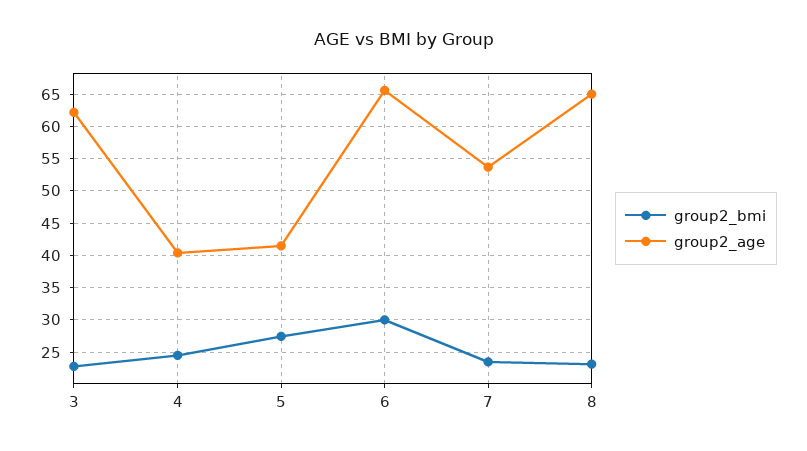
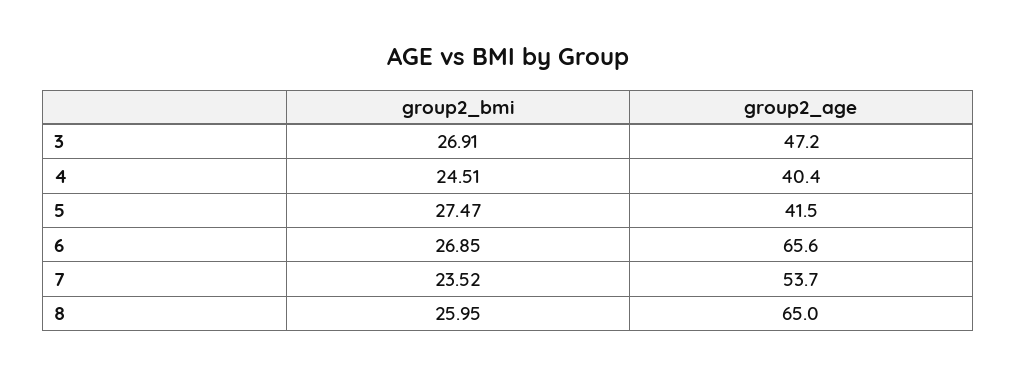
  {
    "group2_bmi": {
-     "3": 23,
+     "3": 26.91,
      "4": 24.51,
      "5": 27.47,
-     "6": 30,
+     "6": 26.85,
      "7": 23.52,
-     "8": 23
+     "8": 25.95
    },
    "group2_age": {
-     "3": 62,
+     "3": 47.2,
      "4": 40.4,
      "5": 41.5,
      "6": 65.6,
      "7": 53.7,
      "8": 65
    }
  }

